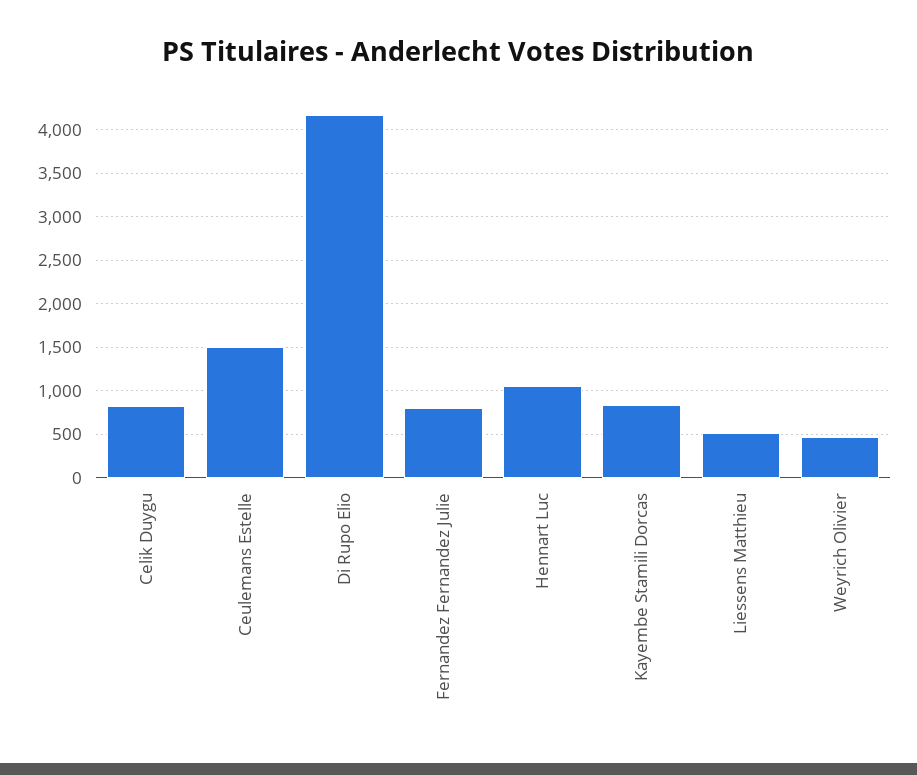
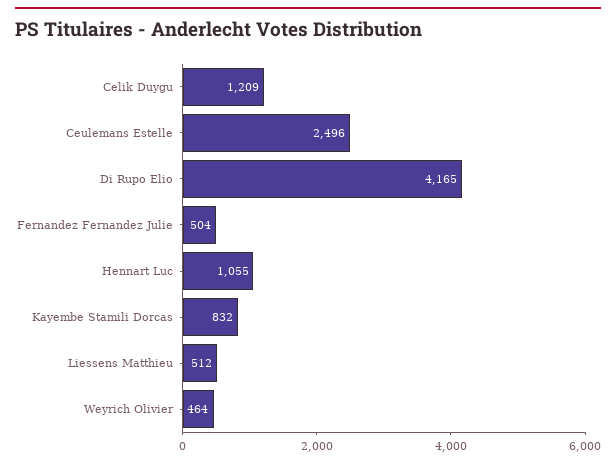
  {
-   "Celik Duygu": 800,
+   "Celik Duygu": 1209,
-   "Ceulemans Estelle": 1500,
+   "Ceulemans Estelle": 2496,
    "Di Rupo Elio": 4165,
-   "Fernandez Fernandez Julie": 800,
+   "Fernandez Fernandez Julie": 504,
    "Hennart Luc": 1055,
    "Kayembe Stamili Dorcas": 832,
    "Liessens Matthieu": 512,
    "Weyrich Olivier": 464
  }

